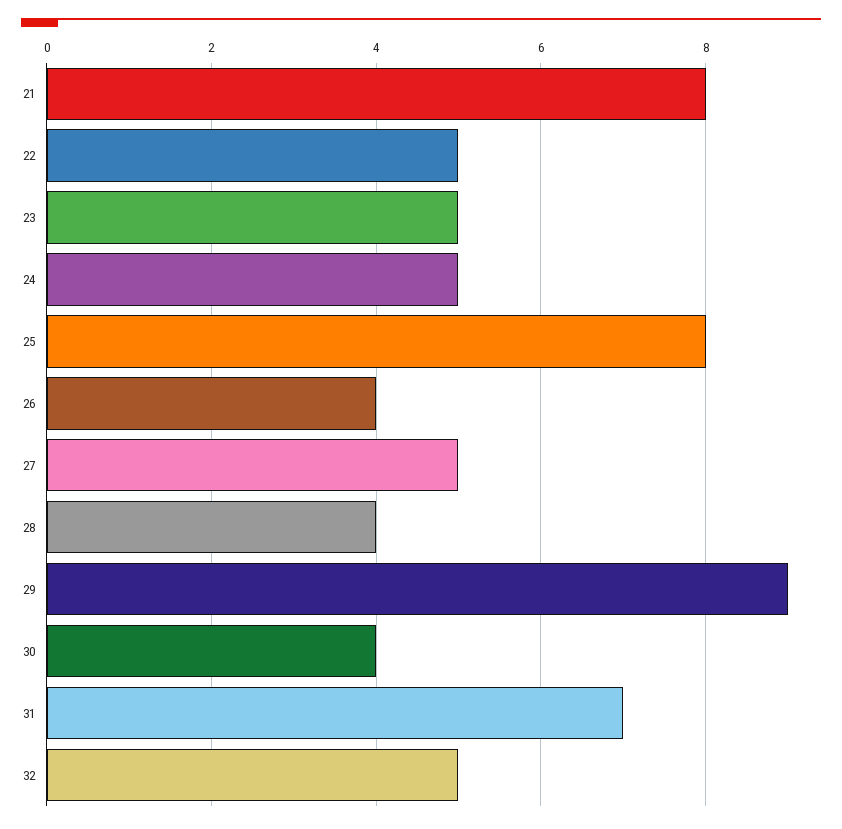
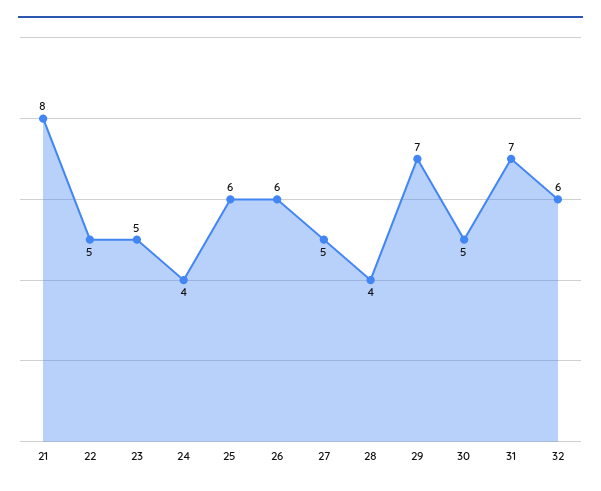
  {
    "21": 8,
    "22": 5,
    "23": 5,
-   "24": 5,
+   "24": 4,
-   "25": 8,
+   "25": 6,
-   "26": 4,
+   "26": 6,
    "27": 5,
    "28": 4,
-   "29": 9,
+   "29": 7,
-   "30": 4,
+   "30": 5,
    "31": 7,
-   "32": 5
+   "32": 6
  }

